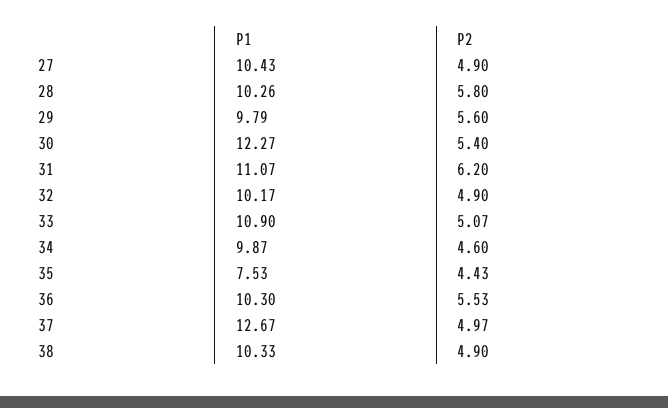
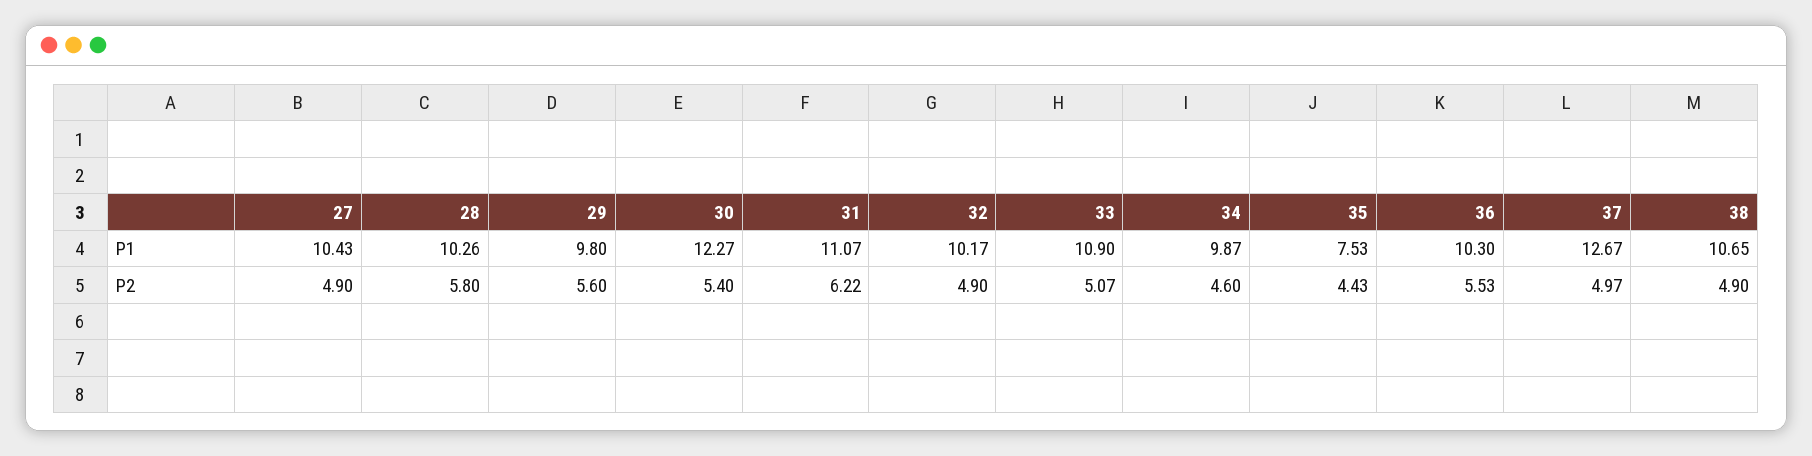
  {
    "P1": {
      "27": 10.43,
      "28": 10.26,
-     "29": 9.79,
+     "29": 9.8,
      "30": 12.27,
      "31": 11.07,
      "32": 10.17,
      "33": 10.9,
      "34": 9.87,
      "35": 7.53,
      "36": 10.3,
      "37": 12.67,
-     "38": 10.33
+     "38": 10.65
    },
    "P2": {
      "27": 4.9,
      "28": 5.8,
      "29": 5.6,
      "30": 5.4,
-     "31": 6.2,
+     "31": 6.22,
      "32": 4.9,
      "33": 5.07,
      "34": 4.6,
      "35": 4.43,
      "36": 5.53,
      "37": 4.97,
      "38": 4.9
    }
  }

